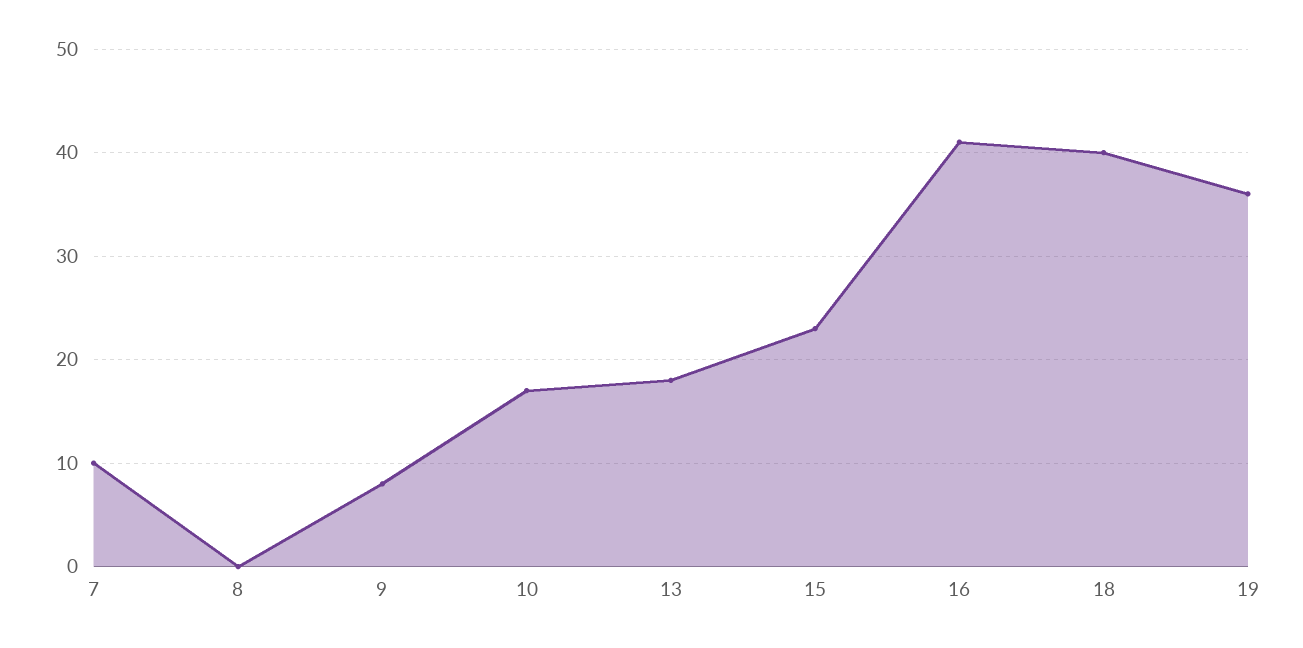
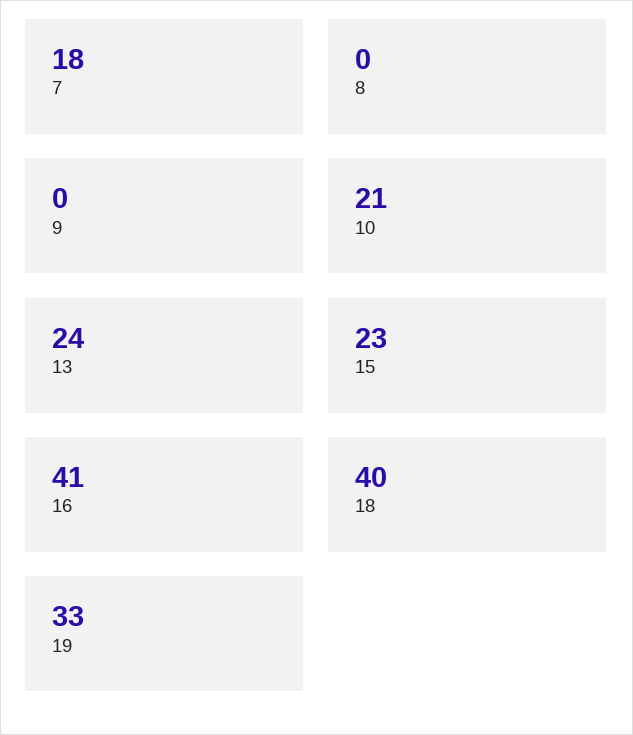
  {
-   "7": 10,
+   "7": 18,
    "8": 0,
-   "9": 8,
+   "9": 0,
-   "10": 17,
+   "10": 21,
-   "13": 18,
+   "13": 24,
    "15": 23,
    "16": 41,
    "18": 40,
-   "19": 36
+   "19": 33
  }

